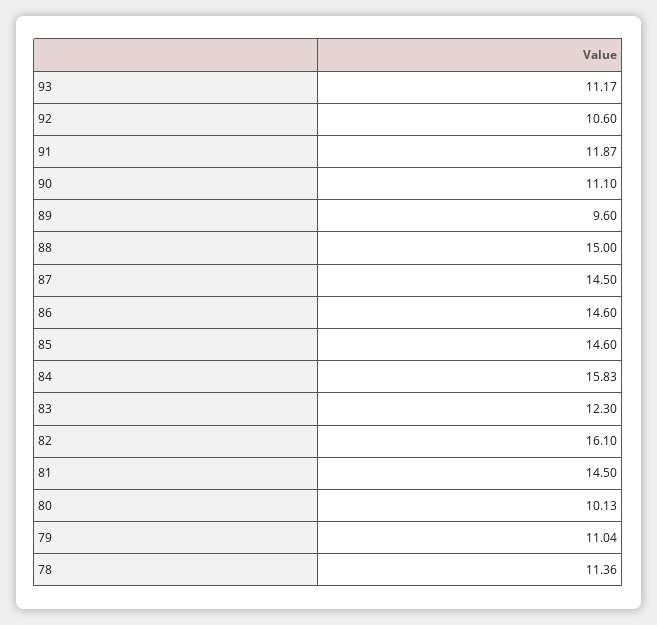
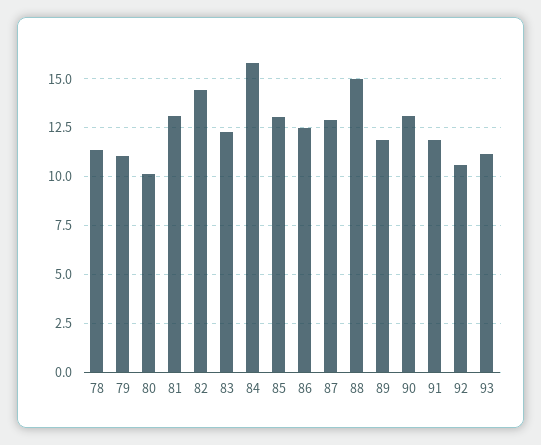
  {
    "93": 11.17,
    "92": 10.6,
    "91": 11.87,
-   "90": 11.1,
+   "90": 13,
-   "89": 9.6,
+   "89": 12,
    "88": 15,
-   "87": 14.5,
+   "87": 13,
-   "86": 14.6,
+   "86": 12.5,
-   "85": 14.6,
+   "85": 13,
    "84": 15.83,
    "83": 12.3,
-   "82": 16.1,
+   "82": 14.5,
-   "81": 14.5,
+   "81": 13,
    "80": 10.13,
    "79": 11.04,
    "78": 11.36
  }

